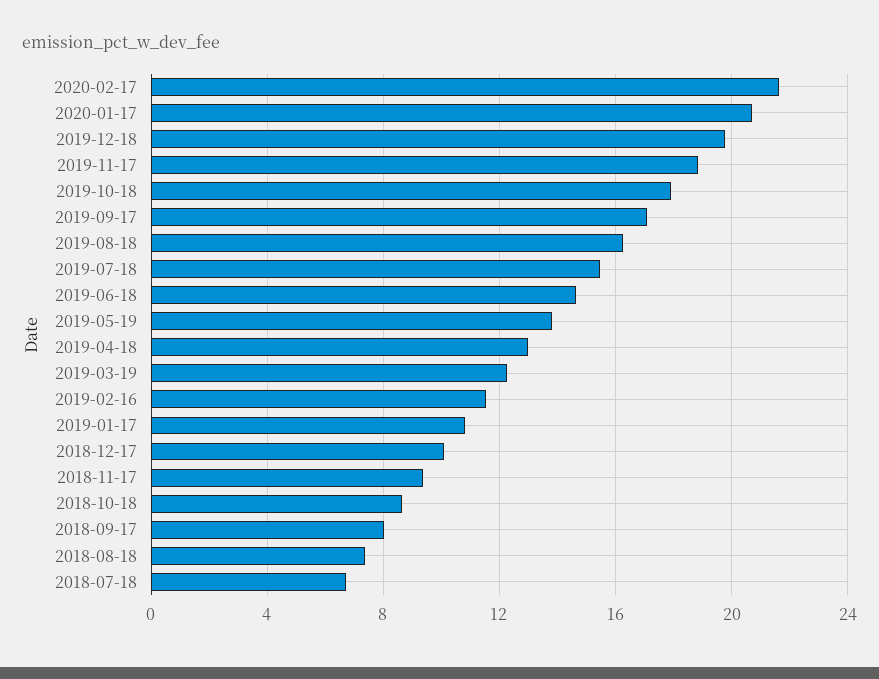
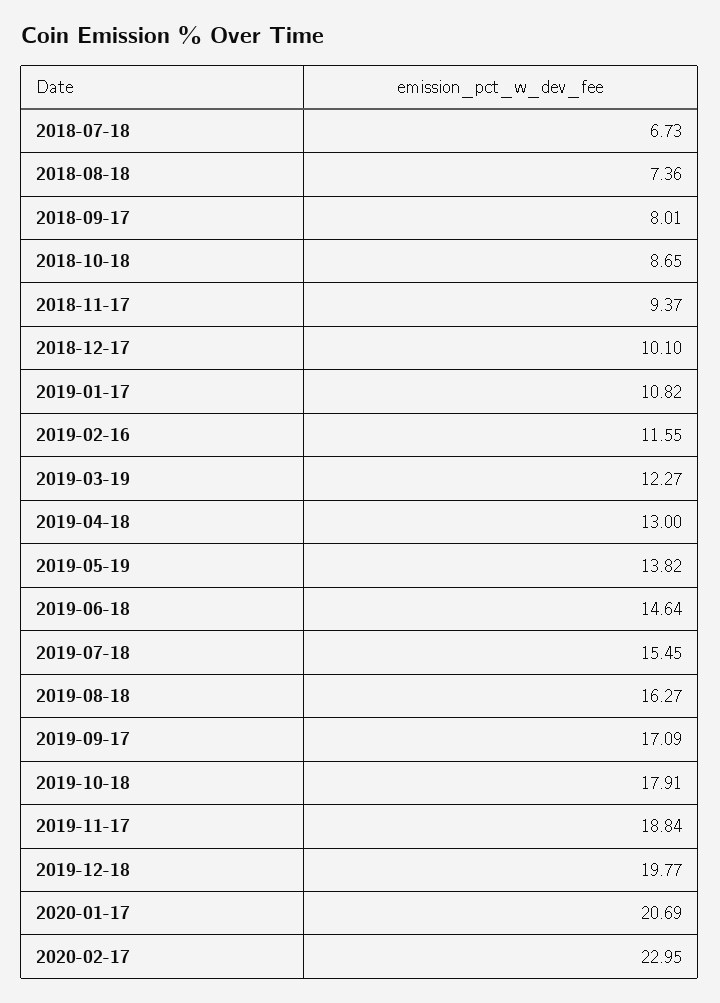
  {
-   "2020-02-17": 21.5,
+   "2020-02-17": 22.95,
    "2020-01-17": 20.69,
    "2019-12-18": 19.77,
    "2019-11-17": 18.84,
    "2019-10-18": 17.91,
    "2019-09-17": 17.09,
    "2019-08-18": 16.27,
    "2019-07-18": 15.45,
    "2019-06-18": 14.64,
    "2019-05-19": 13.82,
    "2019-04-18": 13,
    "2019-03-19": 12.27,
    "2019-02-16": 11.55,
    "2019-01-17": 10.82,
    "2018-12-17": 10.1,
    "2018-11-17": 9.37,
    "2018-10-18": 8.65,
    "2018-09-17": 8.01,
    "2018-08-18": 7.36,
    "2018-07-18": 6.73
  }

